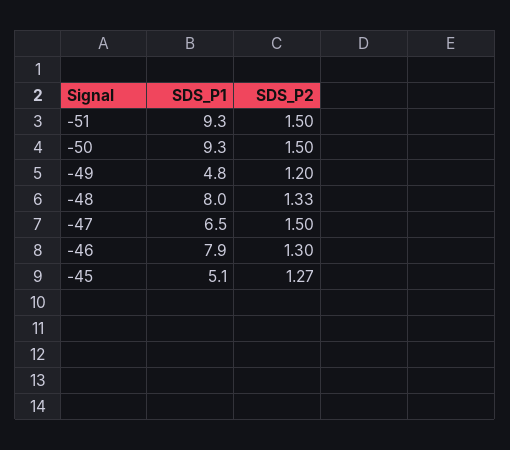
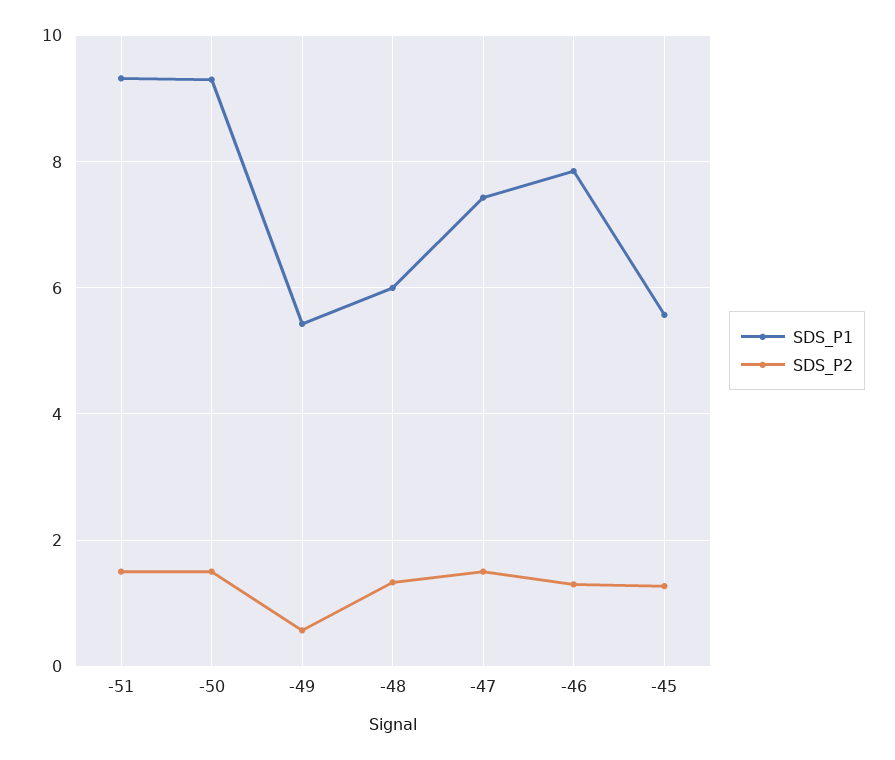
  {
    "SDS_P1": {
      "-51": 9.3,
      "-50": 9.3,
-     "-49": 4.8,
+     "-49": 5.4,
-     "-48": 8,
+     "-48": 6,
-     "-47": 6.5,
+     "-47": 7.4,
      "-46": 7.9,
-     "-45": 5.1
+     "-45": 5.6
    },
    "SDS_P2": {
      "-51": 1.5,
      "-50": 1.5,
-     "-49": 1.2,
+     "-49": 0.6,
      "-48": 1.33,
      "-47": 1.5,
      "-46": 1.3,
      "-45": 1.27
    }
  }

